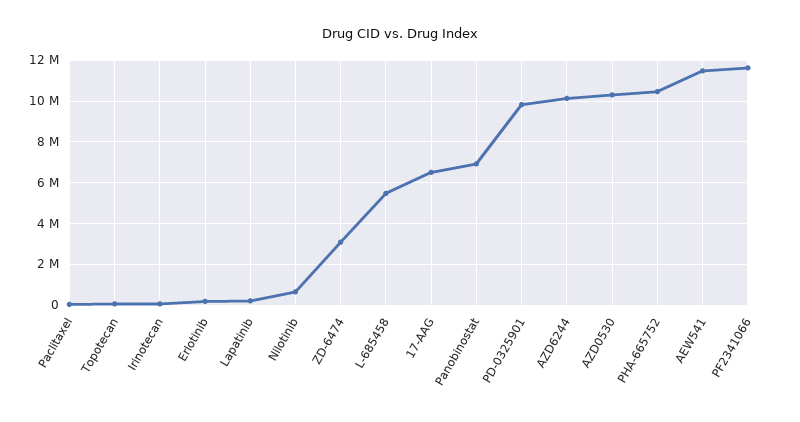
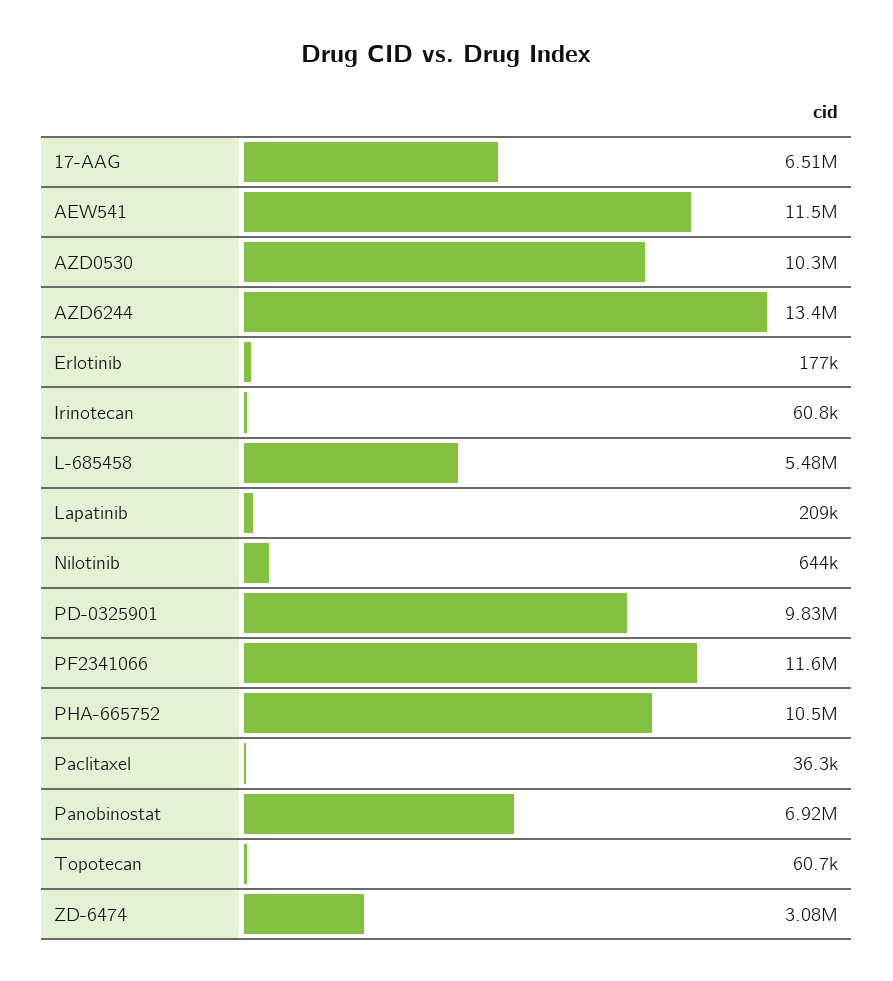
  {
    "Paclitaxel": 36300,
    "Topotecan": 60700,
    "Irinotecan": 60800,
    "Erlotinib": 177000,
    "Lapatinib": 209000,
    "Nilotinib": 644000,
    "ZD-6474": 3080000,
    "L-685458": 5480000,
    "17-AAG": 6510000,
    "Panobinostat": 6920000,
    "PD-0325901": 9830000,
-   "AZD6244": 10000000,
+   "AZD6244": 13400000,
    "AZD0530": 10300000,
    "PHA-665752": 10500000,
    "AEW541": 11500000,
    "PF2341066": 11600000
  }

